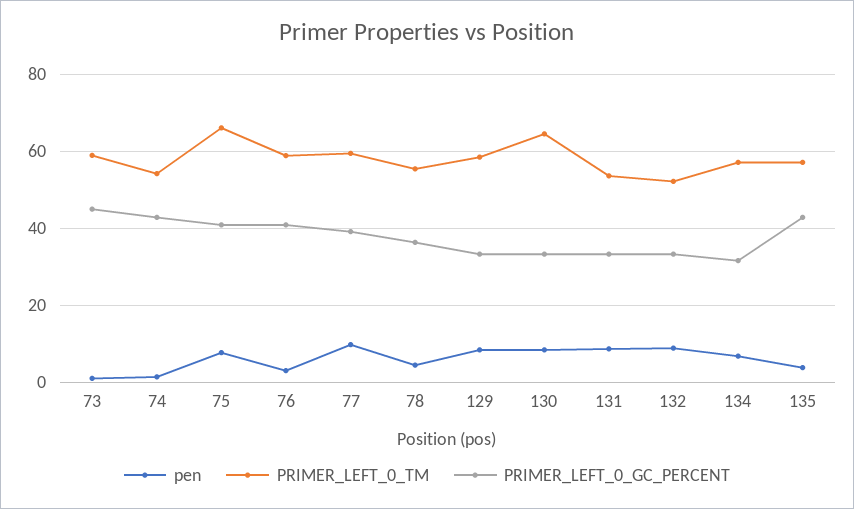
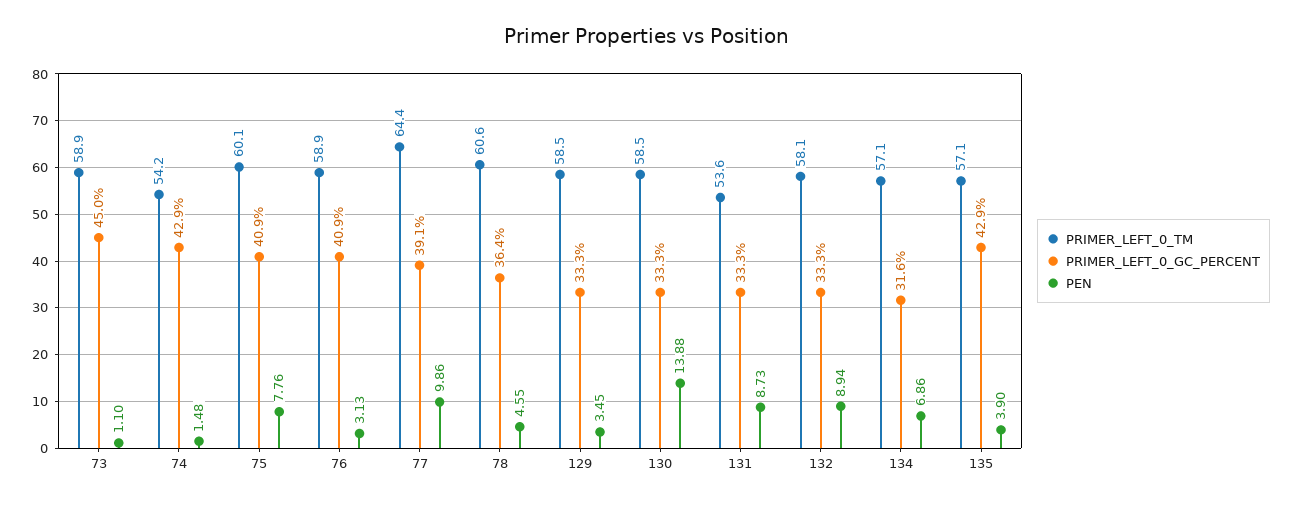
  {
    "pen": {
      "73": 1.1,
      "74": 1.48,
      "75": 7.76,
      "76": 3.13,
      "77": 9.86,
      "78": 4.55,
-     "129": 8,
+     "129": 3.45,
-     "130": 8,
+     "130": 13.88,
      "131": 8.73,
      "132": 8.94,
      "134": 6.86,
      "135": 3.9
    },
    "PRIMER_LEFT_0_TM": {
      "73": 58.9,
      "74": 54.2,
-     "75": 66,
+     "75": 60.1,
      "76": 58.9,
-     "77": 60,
+     "77": 64.4,
-     "78": 56,
+     "78": 60.6,
      "129": 58.5,
-     "130": 64,
+     "130": 58.5,
      "131": 53.6,
-     "132": 52,
+     "132": 58.1,
      "134": 57.1,
      "135": 57.1
    },
    "PRIMER_LEFT_0_GC_PERCENT": {
      "73": 45,
      "74": 42.9,
      "75": 40.9,
      "76": 40.9,
      "77": 39.1,
      "78": 36.4,
      "129": 33.3,
      "130": 33.3,
      "131": 33.3,
      "132": 33.3,
      "134": 31.6,
      "135": 42.9
    }
  }

